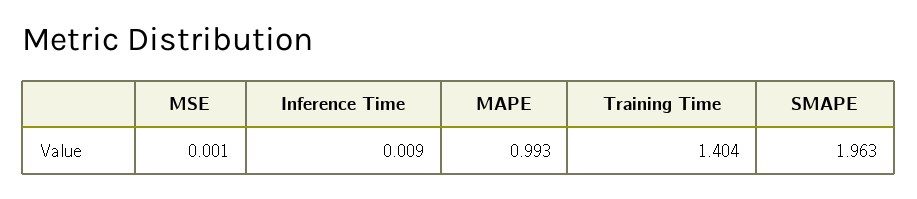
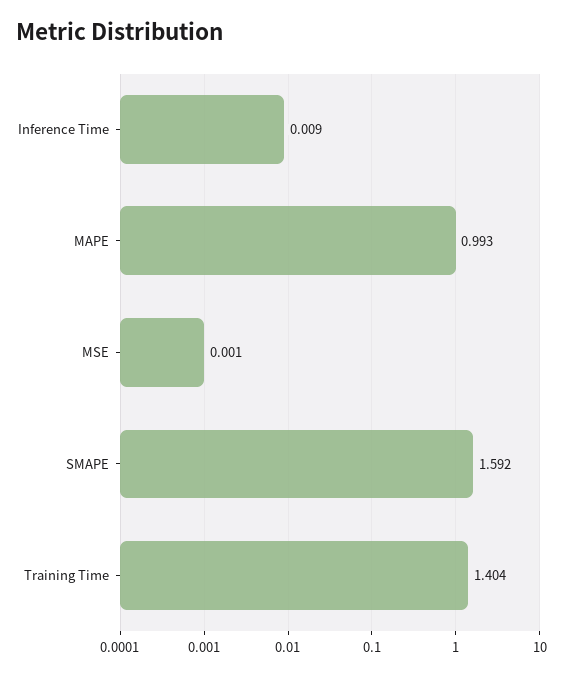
  {
    "MSE": 0.001,
    "Inference Time": 0.009,
    "MAPE": 0.993,
    "Training Time": 1.404,
-   "SMAPE": 1.963
+   "SMAPE": 1.592
  }

